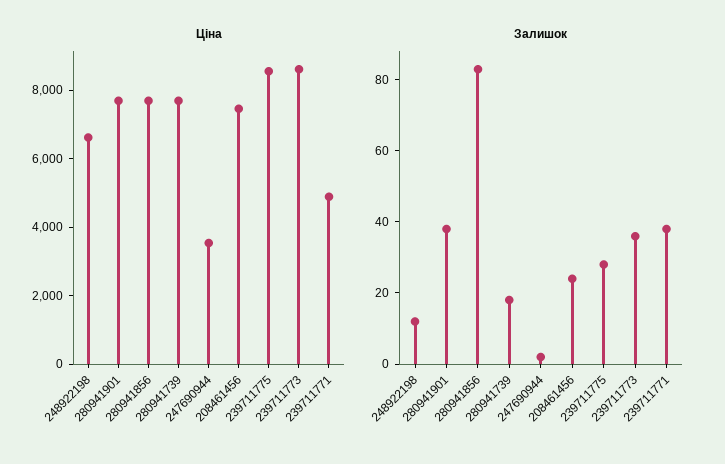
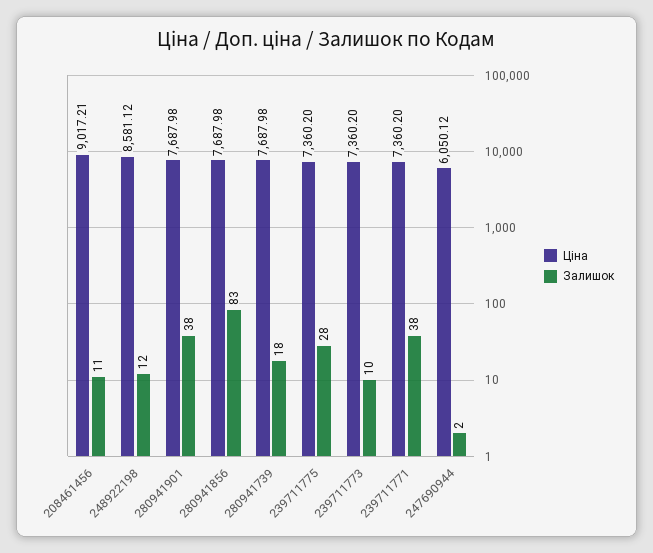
  {
    "Ціна": {
-     "248922198": 6500,
+     "248922198": 8581.12,
      "280941901": 7687.98,
      "280941856": 7687.98,
      "280941739": 7687.98,
-     "247690944": 3500,
+     "247690944": 6050.12,
-     "208461456": 7500,
+     "208461456": 9017.21,
-     "239711775": 8500,
+     "239711775": 7360.2,
-     "239711773": 8500,
+     "239711773": 7360.2,
-     "239711771": 5000
+     "239711771": 7360.2
    },
    "Залишок": {
      "248922198": 12,
      "280941901": 38,
      "280941856": 83,
      "280941739": 18,
      "247690944": 2,
-     "208461456": 25,
+     "208461456": 11,
      "239711775": 28,
-     "239711773": 35,
+     "239711773": 10,
      "239711771": 38
    }
  }

